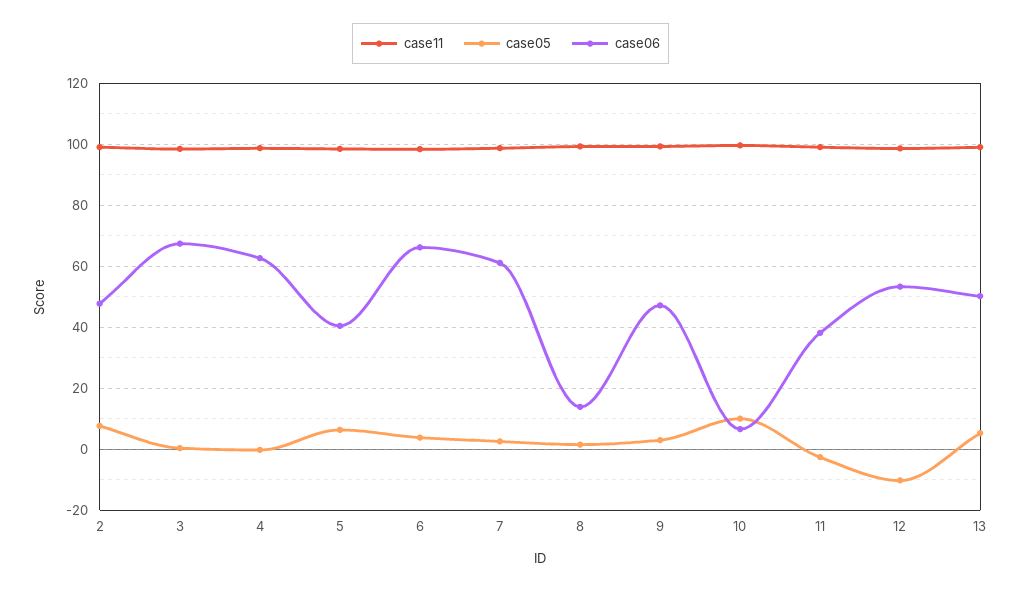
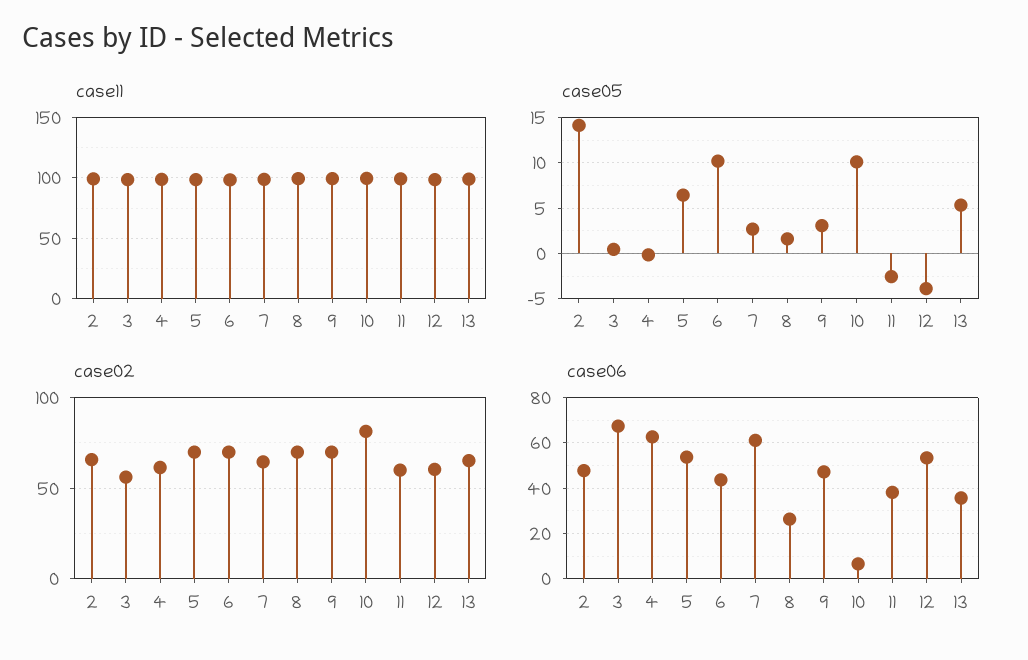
  {
    "case11": {
      "2": 100,
      "3": 98,
      "4": 98,
      "5": 98,
      "6": 98,
      "7": 98,
      "8": 100,
      "9": 100,
      "10": 100,
      "11": 100,
      "12": 98,
      "13": 100
    },
    "case05": {
-     "2": 8,
+     "2": 14,
      "3": 0,
      "4": 0,
      "5": 6,
-     "6": 4,
+     "6": 10,
      "7": 3,
      "8": 2,
      "9": 3,
      "10": 10,
      "11": -3,
-     "12": -10,
+     "12": -4,
      "13": 5
    },
    "case06": {
      "2": 48,
      "3": 68,
      "4": 62,
-     "5": 40,
+     "5": 55,
-     "6": 66,
+     "6": 45,
      "7": 62,
-     "8": 14,
+     "8": 25,
      "9": 48,
      "10": 6,
      "11": 38,
      "12": 54,
-     "13": 50
+     "13": 35
-   }
+   },
+   "case02": {
+     "2": 65,
+     "3": 55,
+     "4": 60,
+     "5": 70,
+     "6": 70,
+     "7": 65,
+     "8": 70,
+     "9": 70,
+     "10": 80,
+     "11": 60,
+     "12": 60,
+     "13": 65
+   }
  }

